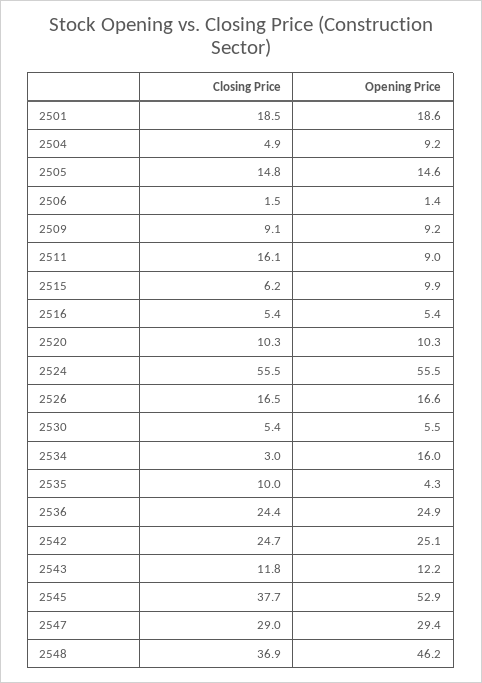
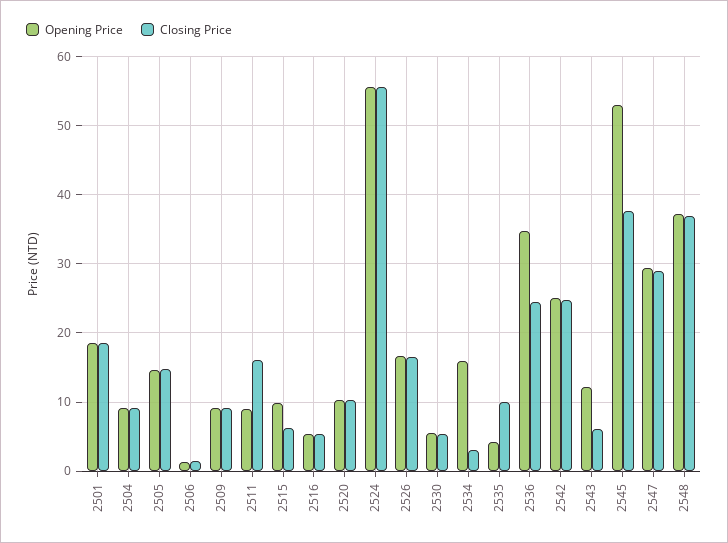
  {
    "Closing Price": {
      "2501": 18.5,
-     "2504": 4.9,
+     "2504": 9,
      "2505": 14.8,
      "2506": 1.5,
      "2509": 9.1,
      "2511": 16.1,
      "2515": 6.2,
      "2516": 5.4,
      "2520": 10.3,
      "2524": 55.5,
      "2526": 16.5,
      "2530": 5.4,
      "2534": 3,
      "2535": 10,
      "2536": 24.4,
      "2542": 24.7,
-     "2543": 11.8,
+     "2543": 6,
      "2545": 37.7,
      "2547": 29,
      "2548": 36.9
    },
    "Opening Price": {
      "2501": 18.6,
      "2504": 9.2,
      "2505": 14.6,
      "2506": 1.4,
      "2509": 9.2,
      "2511": 9,
      "2515": 9.9,
      "2516": 5.4,
      "2520": 10.3,
      "2524": 55.5,
      "2526": 16.6,
      "2530": 5.5,
      "2534": 16,
      "2535": 4.3,
-     "2536": 24.9,
+     "2536": 35,
      "2542": 25.1,
      "2543": 12.2,
      "2545": 52.9,
      "2547": 29.4,
-     "2548": 46.2
+     "2548": 37
    }
  }

